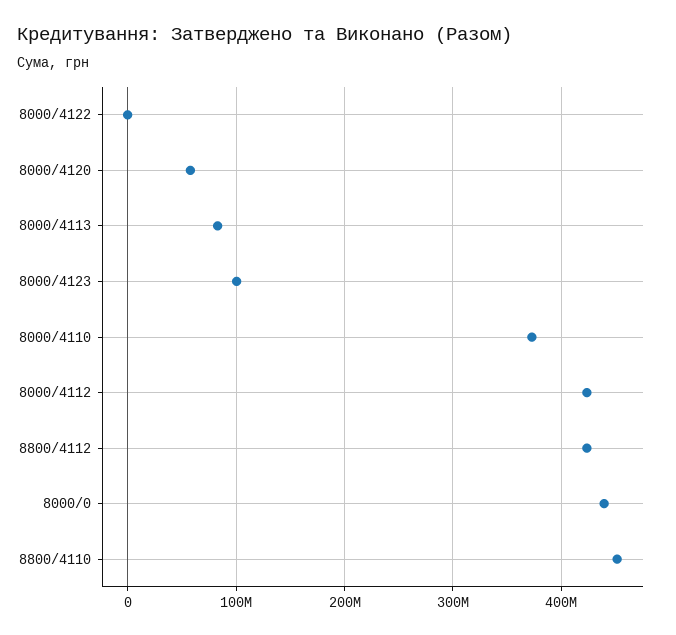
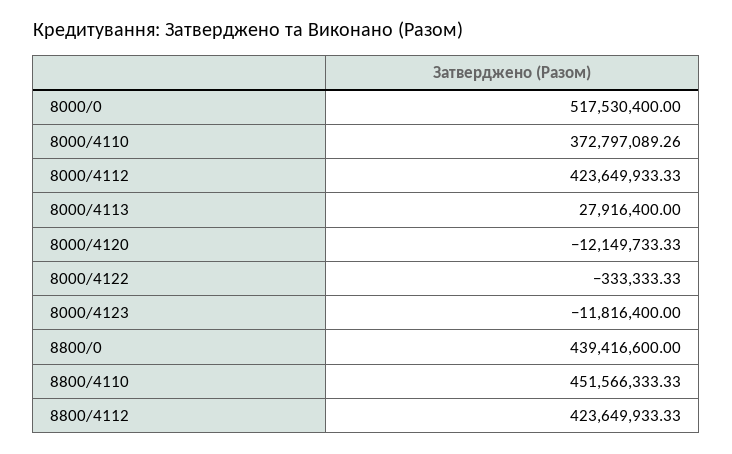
  {
    "8000/4122": -333333.33,
-   "8000/4120": 60000000,
+   "8000/4120": -12149733.33,
-   "8000/4113": 80000000,
+   "8000/4113": 27916400,
-   "8000/4123": 100000000,
+   "8000/4123": -11816400,
    "8000/4110": 372797089.26,
    "8000/4112": 423649933.33,
    "8800/4112": 423649933.33,
-   "8000/0": 440000000,
+   "8000/0": 517530400,
-   "8800/4110": 451566333.33
+   "8800/4110": 451566333.33,
+   "8800/0": 439416600
  }

